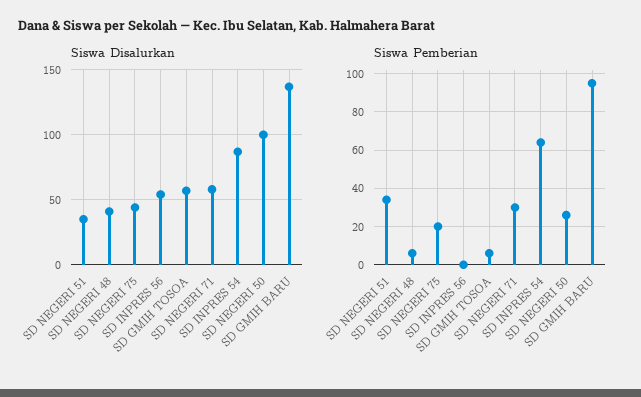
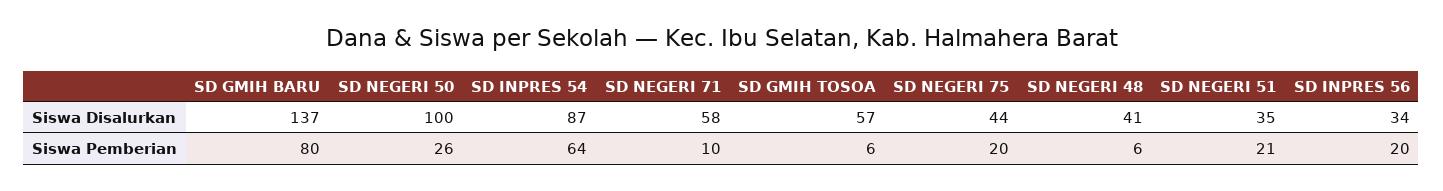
  {
    "Siswa Disalurkan": {
      "SD NEGERI 51": 35,
      "SD NEGERI 48": 41,
      "SD NEGERI 75": 44,
-     "SD INPRES 56": 55,
+     "SD INPRES 56": 34,
      "SD GMIH TOSOA": 57,
      "SD NEGERI 71": 58,
      "SD INPRES 54": 87,
      "SD NEGERI 50": 100,
      "SD GMIH BARU": 137
    },
    "Siswa Pemberian": {
-     "SD NEGERI 51": 35,
+     "SD NEGERI 51": 21,
      "SD NEGERI 48": 6,
      "SD NEGERI 75": 20,
-     "SD INPRES 56": 0,
+     "SD INPRES 56": 20,
      "SD GMIH TOSOA": 6,
-     "SD NEGERI 71": 30,
+     "SD NEGERI 71": 10,
      "SD INPRES 54": 64,
      "SD NEGERI 50": 26,
-     "SD GMIH BARU": 95
+     "SD GMIH BARU": 80
    }
  }

